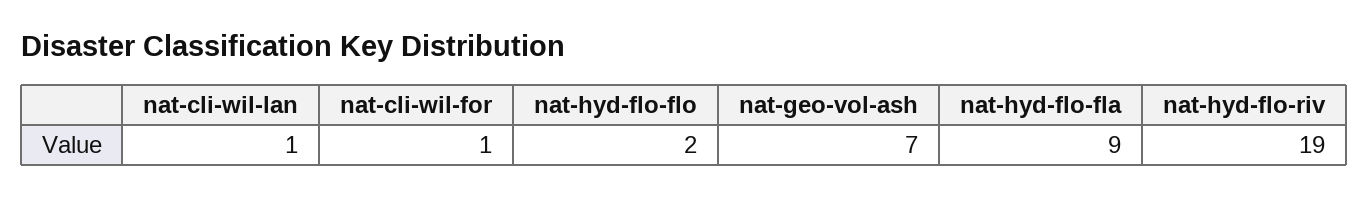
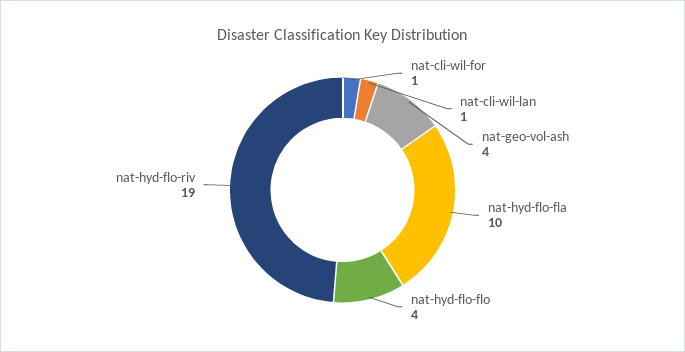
  {
    "nat-cli-wil-lan": 1,
    "nat-cli-wil-for": 1,
-   "nat-hyd-flo-flo": 2,
+   "nat-hyd-flo-flo": 4,
-   "nat-geo-vol-ash": 7,
+   "nat-geo-vol-ash": 4,
-   "nat-hyd-flo-fla": 9,
+   "nat-hyd-flo-fla": 10,
    "nat-hyd-flo-riv": 19
  }

